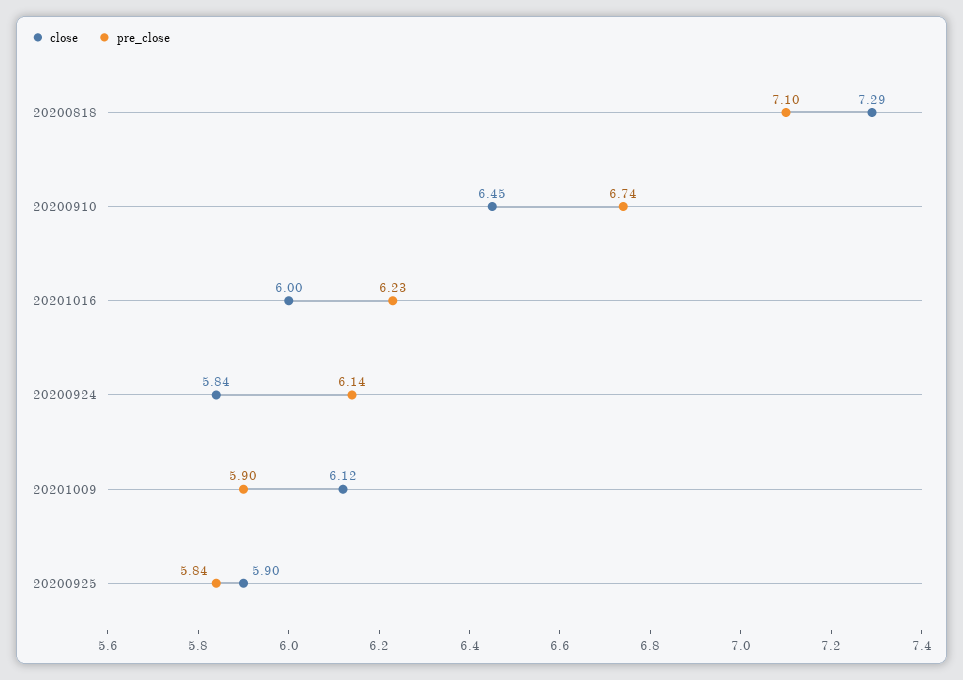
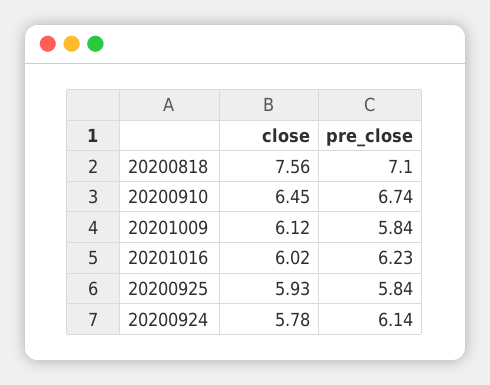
  {
    "close": {
-     "20200818": 7.29,
+     "20200818": 7.56,
      "20200910": 6.45,
-     "20201016": 6,
+     "20201016": 6.02,
-     "20200924": 5.84,
+     "20200924": 5.78,
      "20201009": 6.12,
-     "20200925": 5.9
+     "20200925": 5.93
    },
    "pre_close": {
      "20200818": 7.1,
      "20200910": 6.74,
      "20201016": 6.23,
      "20200924": 6.14,
-     "20201009": 5.9,
+     "20201009": 5.84,
      "20200925": 5.84
    }
  }

